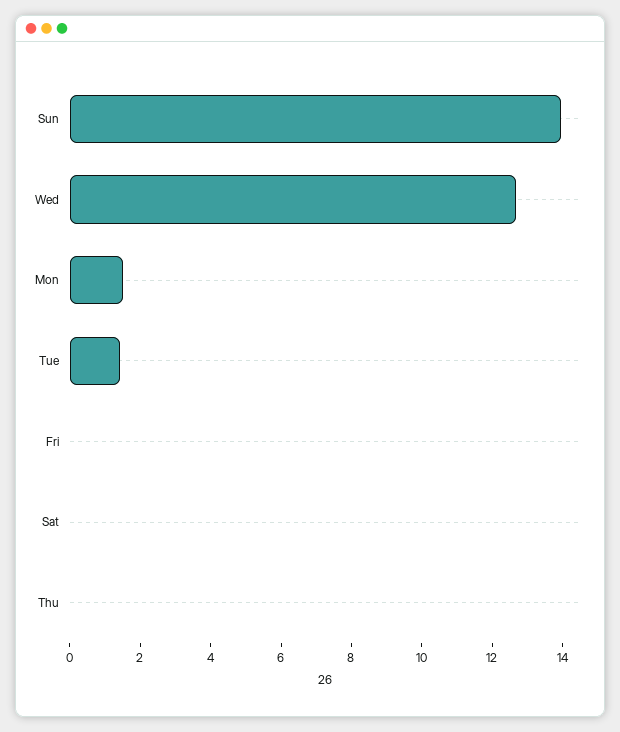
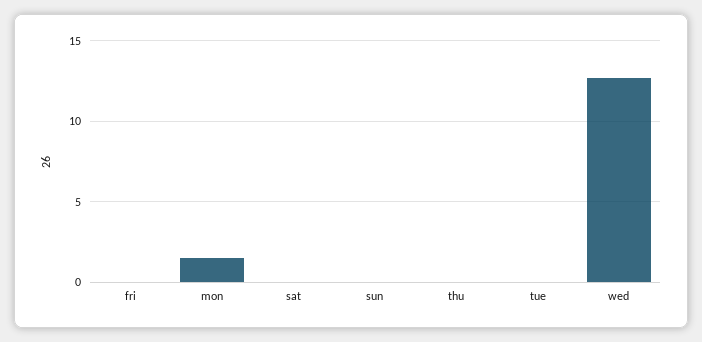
  {
-   "Sun": 14,
+   "Sun": 0,
    "Wed": 12.5,
    "Mon": 1.5,
-   "Tue": 1.5,
+   "Tue": 0,
    "Fri": 0,
    "Sat": 0,
    "Thu": 0
  }

